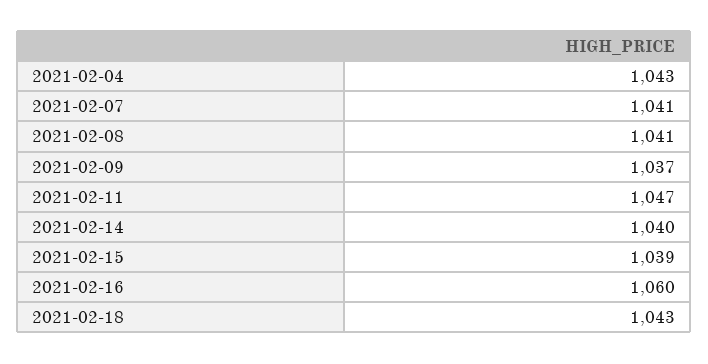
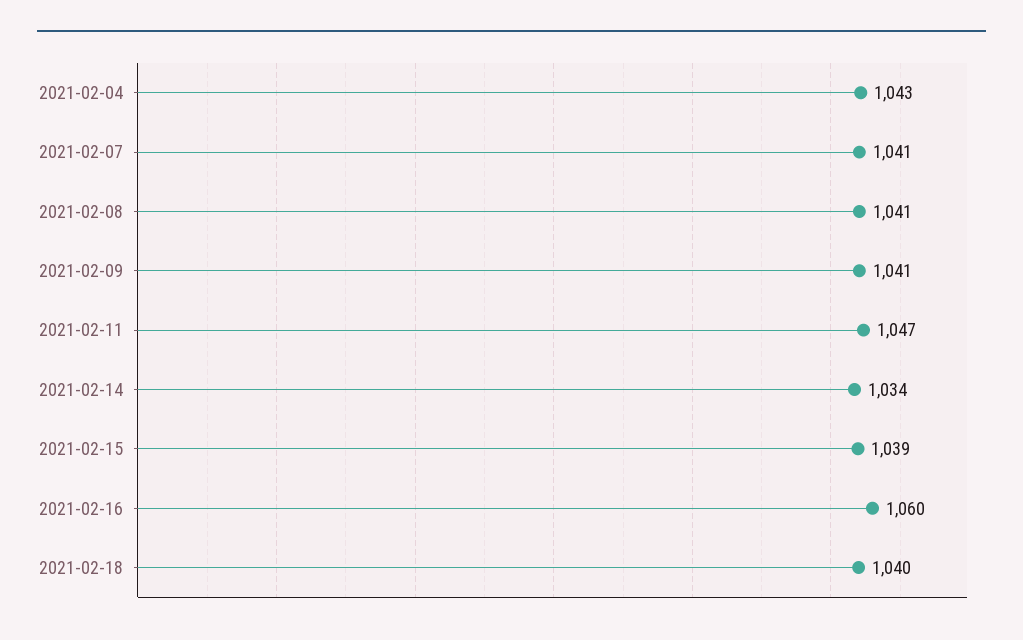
  {
    "2021-02-04": 1043,
    "2021-02-07": 1041,
    "2021-02-08": 1041,
-   "2021-02-09": 1037,
+   "2021-02-09": 1041,
    "2021-02-11": 1047,
-   "2021-02-14": 1040,
+   "2021-02-14": 1034,
    "2021-02-15": 1039,
    "2021-02-16": 1060,
-   "2021-02-18": 1043
+   "2021-02-18": 1040
  }

